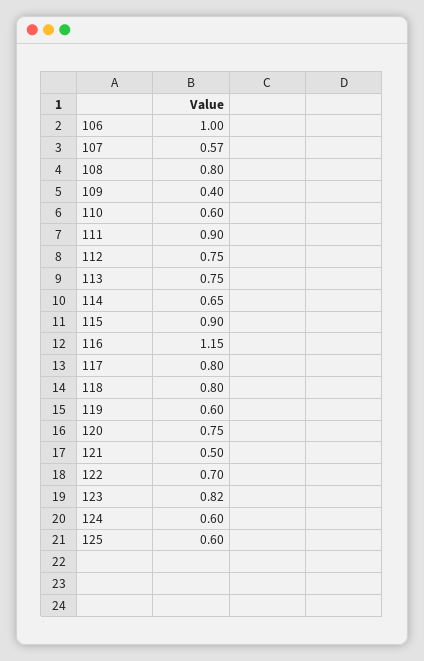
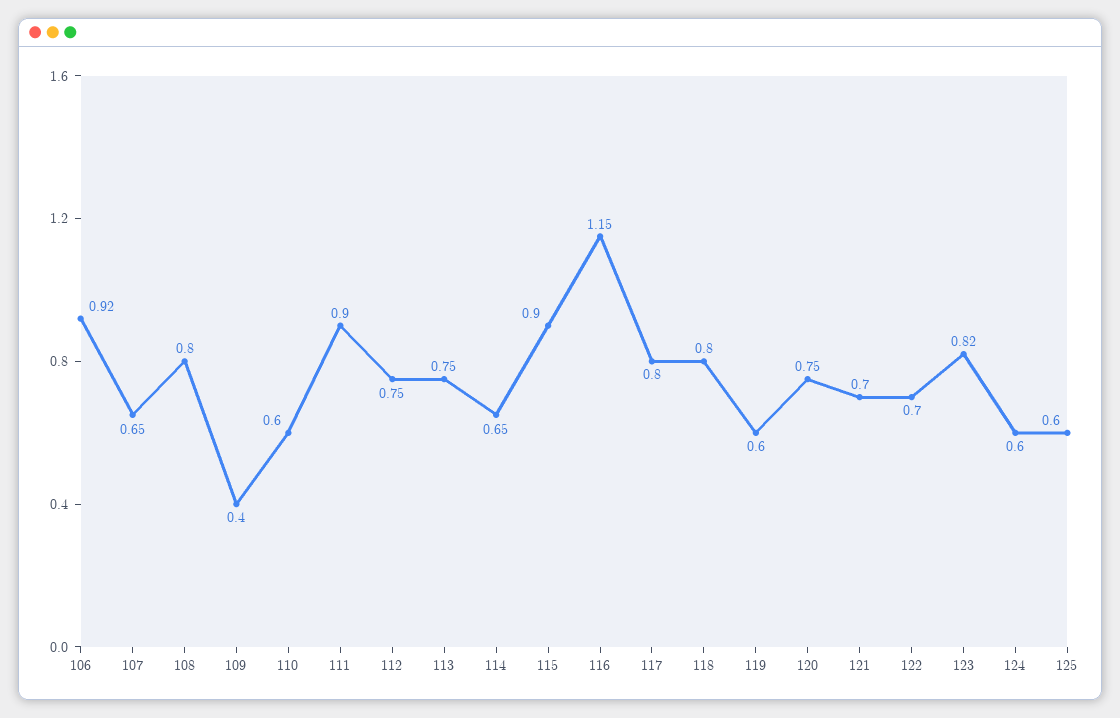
  {
-   "106": 1,
+   "106": 0.92,
-   "107": 0.57,
+   "107": 0.65,
    "108": 0.8,
    "109": 0.4,
    "110": 0.6,
    "111": 0.9,
    "112": 0.75,
    "113": 0.75,
    "114": 0.65,
    "115": 0.9,
    "116": 1.15,
    "117": 0.8,
    "118": 0.8,
    "119": 0.6,
    "120": 0.75,
-   "121": 0.5,
+   "121": 0.7,
    "122": 0.7,
    "123": 0.82,
    "124": 0.6,
    "125": 0.6
  }

